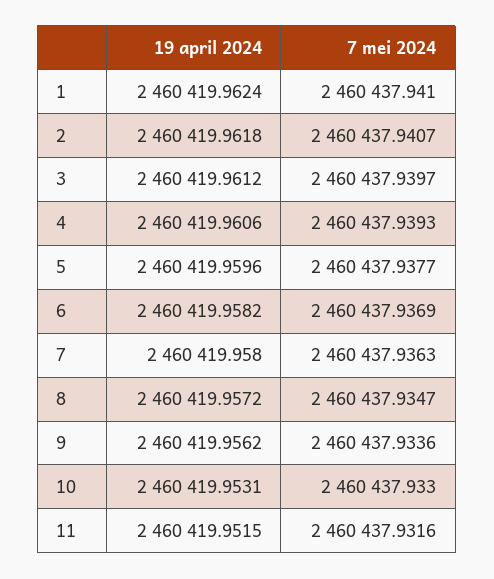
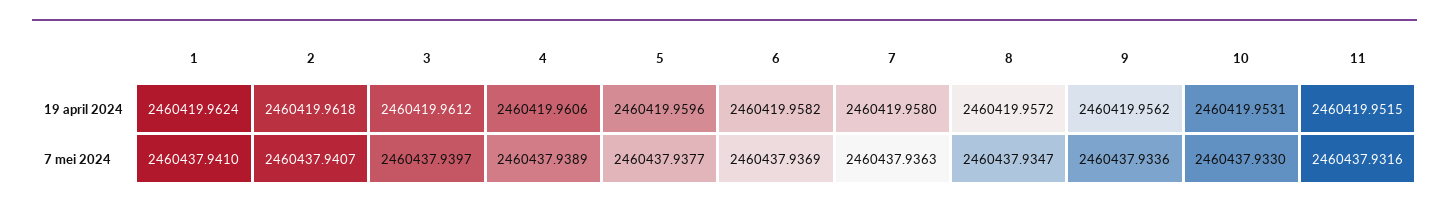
  {
    "19 april 2024": {
      "1": 2460419.9624,
      "2": 2460419.9618,
      "3": 2460419.9612,
      "4": 2460419.9606,
      "5": 2460419.9596,
      "6": 2460419.9582,
      "7": 2460419.958,
      "8": 2460419.9572,
      "9": 2460419.9562,
      "10": 2460419.9531,
      "11": 2460419.9515
    },
    "7 mei 2024": {
      "1": 2460437.941,
      "2": 2460437.9407,
      "3": 2460437.9397,
-     "4": 2460437.9393,
+     "4": 2460437.9389,
      "5": 2460437.9377,
      "6": 2460437.9369,
      "7": 2460437.9363,
      "8": 2460437.9347,
      "9": 2460437.9336,
      "10": 2460437.933,
      "11": 2460437.9316
    }
  }

